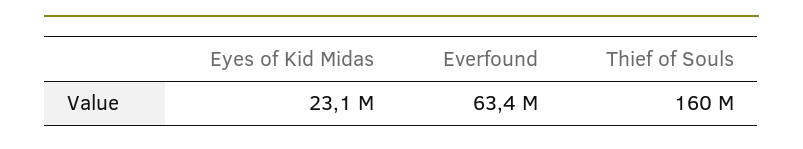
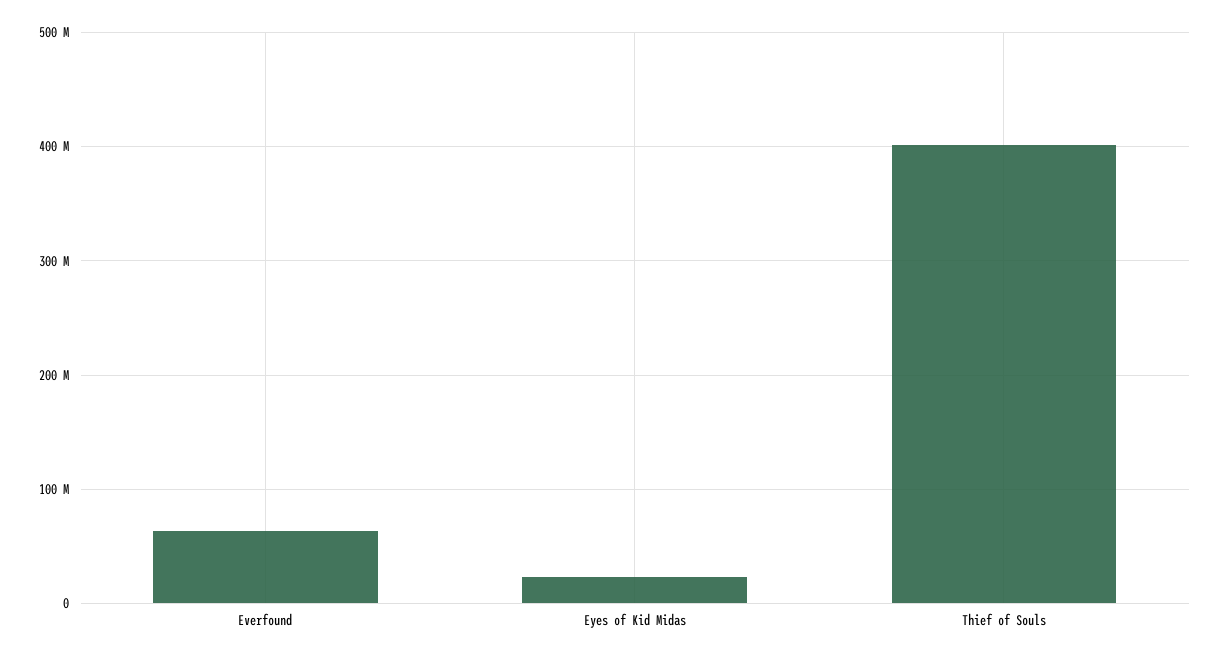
  {
    "Eyes of Kid Midas": 23100000,
    "Everfound": 63400000,
-   "Thief of Souls": 160000000
+   "Thief of Souls": 400000000
  }

